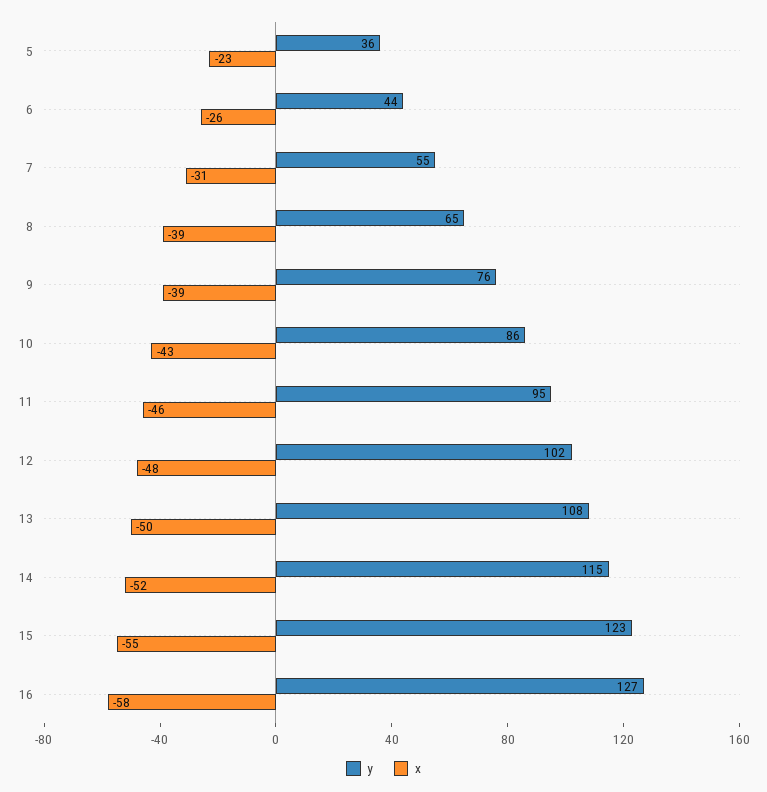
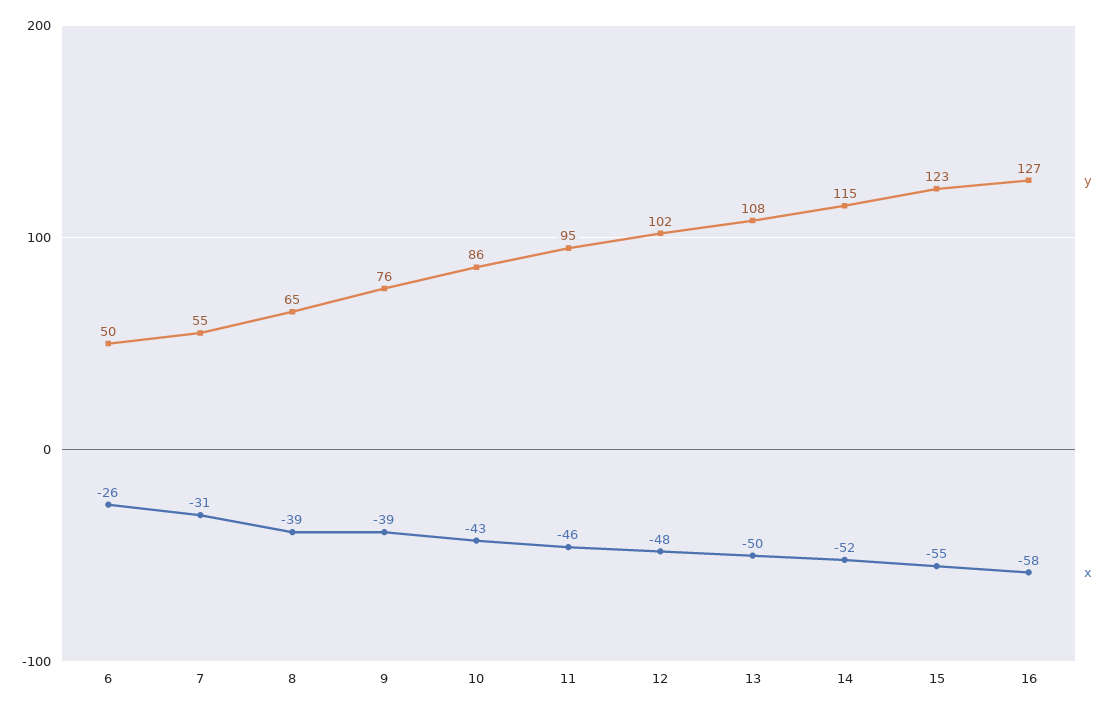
  {
    "y": {
-     "5": 36,
-     "6": 44,
+     "6": 50,
      "7": 55,
      "8": 65,
      "9": 76,
      "10": 86,
      "11": 95,
      "12": 102,
      "13": 108,
      "14": 115,
      "15": 123,
      "16": 127
    },
    "x": {
-     "5": -23,
      "6": -26,
      "7": -31,
      "8": -39,
      "9": -39,
      "10": -43,
      "11": -46,
      "12": -48,
      "13": -50,
      "14": -52,
      "15": -55,
      "16": -58
    }
  }

